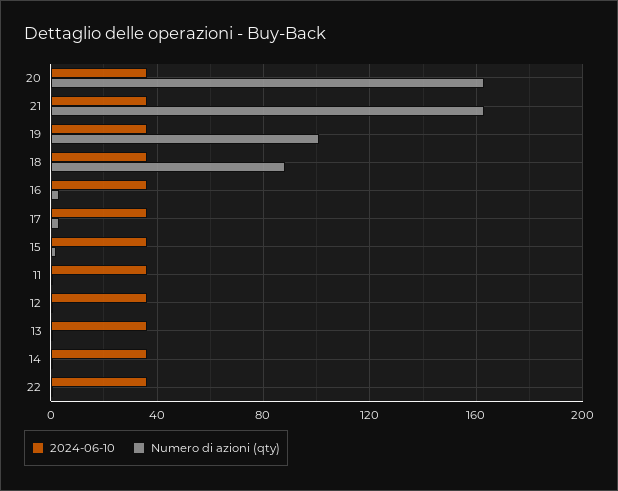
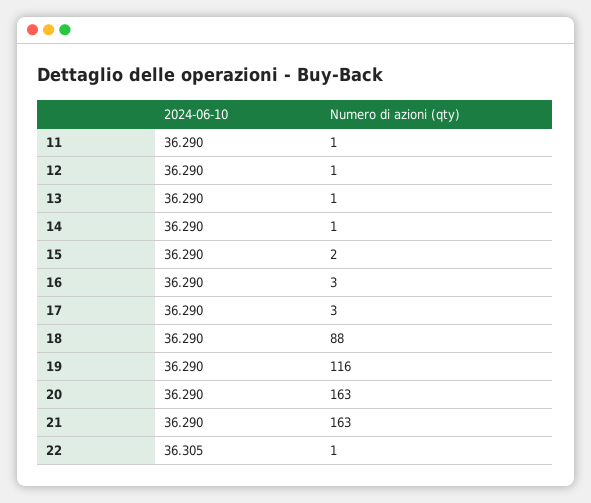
  {
    "2024-06-10": {
      "20": 36.29,
      "21": 36.29,
      "19": 36.29,
      "18": 36.29,
      "16": 36.29,
      "17": 36.29,
      "15": 36.29,
      "11": 36.29,
      "12": 36.29,
      "13": 36.29,
      "14": 36.29,
      "22": 36.305
    },
    "Numero di azioni (qty)": {
      "20": 163,
      "21": 163,
-     "19": 100,
+     "19": 116,
      "18": 88,
      "16": 3,
      "17": 3,
      "15": 2,
      "11": 1,
      "12": 1,
      "13": 1,
      "14": 1,
      "22": 1
    }
  }

